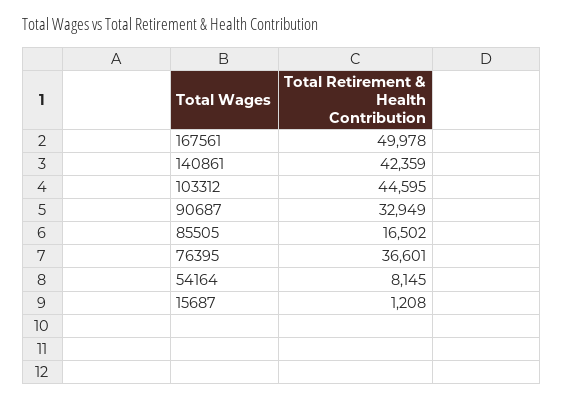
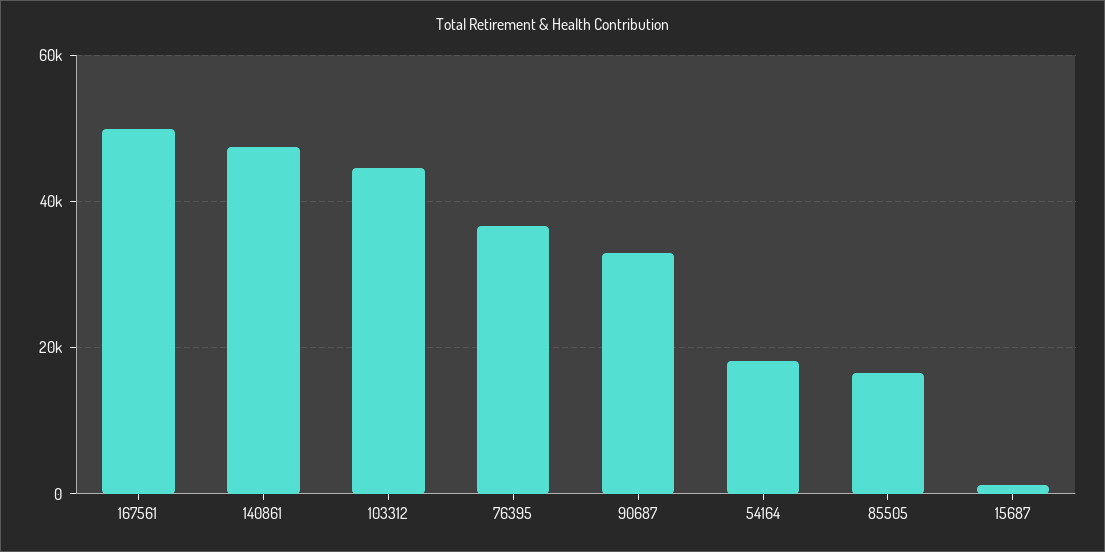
  {
    "167561": 49978,
-   "140861": 42359,
+   "140861": 48000,
    "103312": 44595,
    "90687": 32949,
    "85505": 16502,
    "76395": 36601,
-   "54164": 8145,
+   "54164": 18000,
    "15687": 1208
  }

